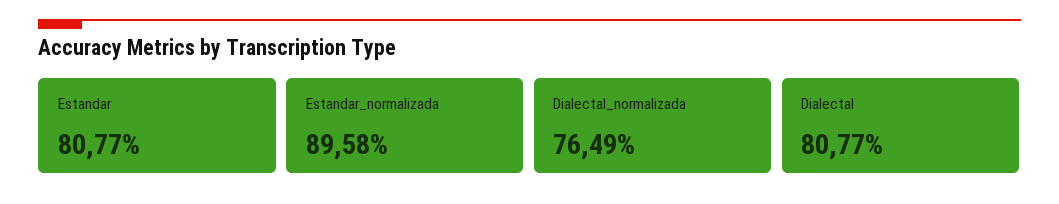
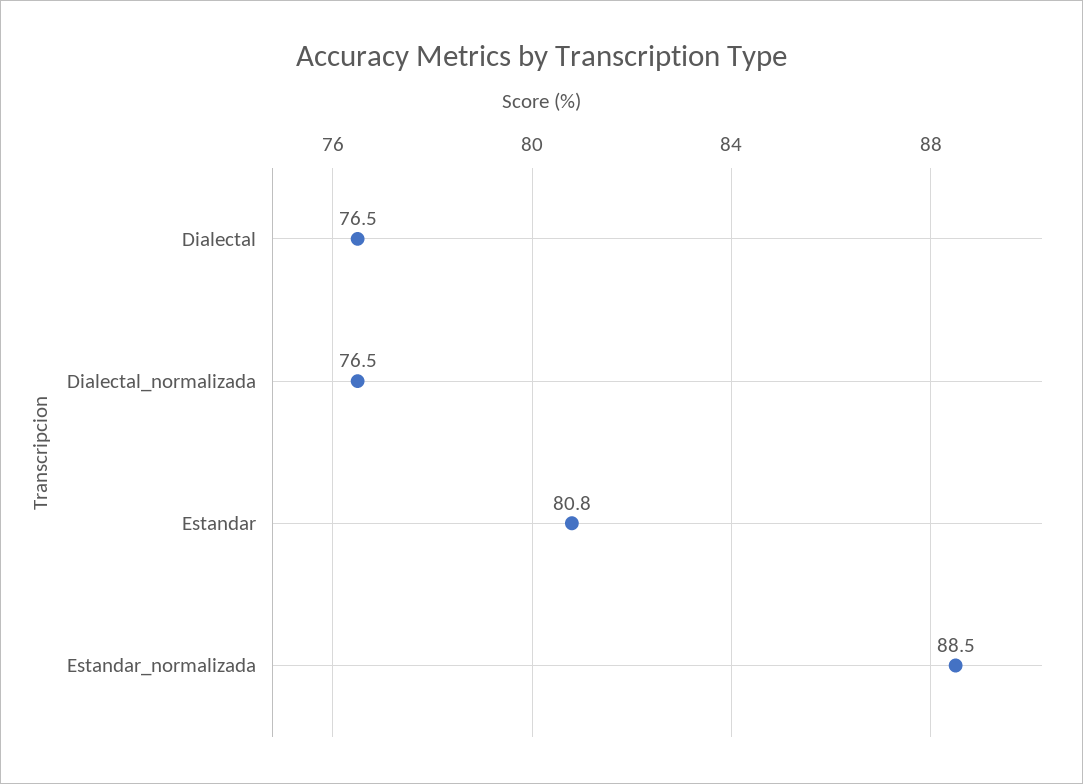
  {
    "Estandar": 80.77,
-   "Estandar_normalizada": 89.58,
+   "Estandar_normalizada": 88.5,
    "Dialectal_normalizada": 76.49,
-   "Dialectal": 80.77
+   "Dialectal": 76.5
  }

